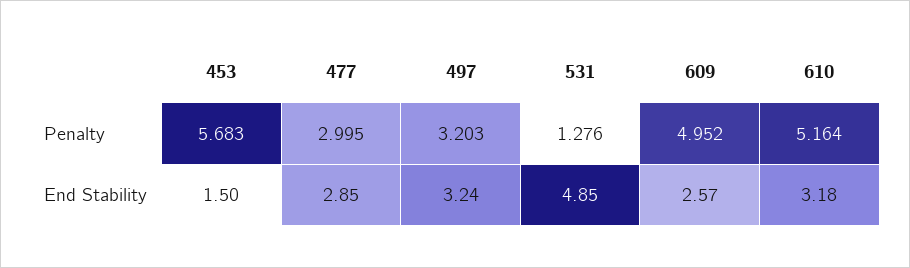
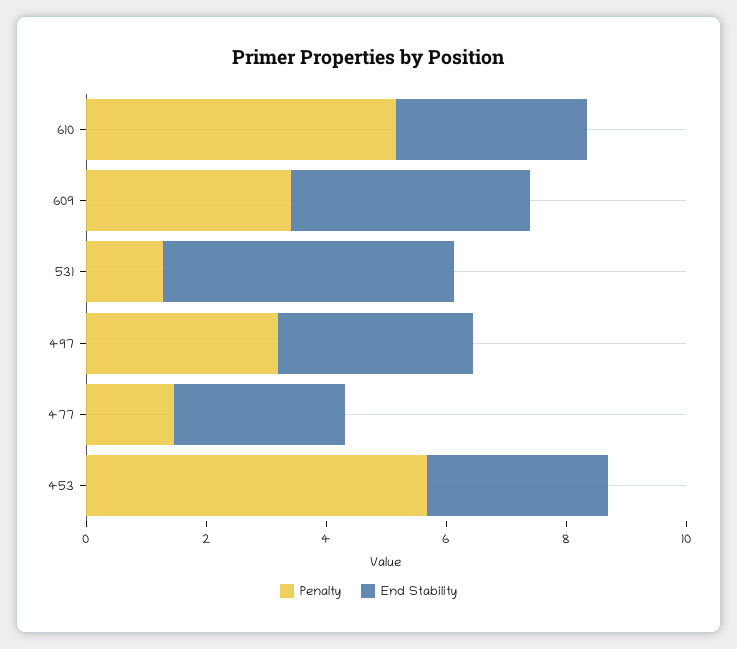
  {
    "Penalty": {
      "453": 5.683,
-     "477": 2.995,
+     "477": 1.5,
      "497": 3.203,
      "531": 1.276,
-     "609": 4.952,
+     "609": 3.5,
      "610": 5.164
    },
    "End Stability": {
-     "453": 1.5,
+     "453": 3,
      "477": 2.85,
      "497": 3.24,
      "531": 4.85,
-     "609": 2.57,
+     "609": 4,
      "610": 3.18
    }
  }

